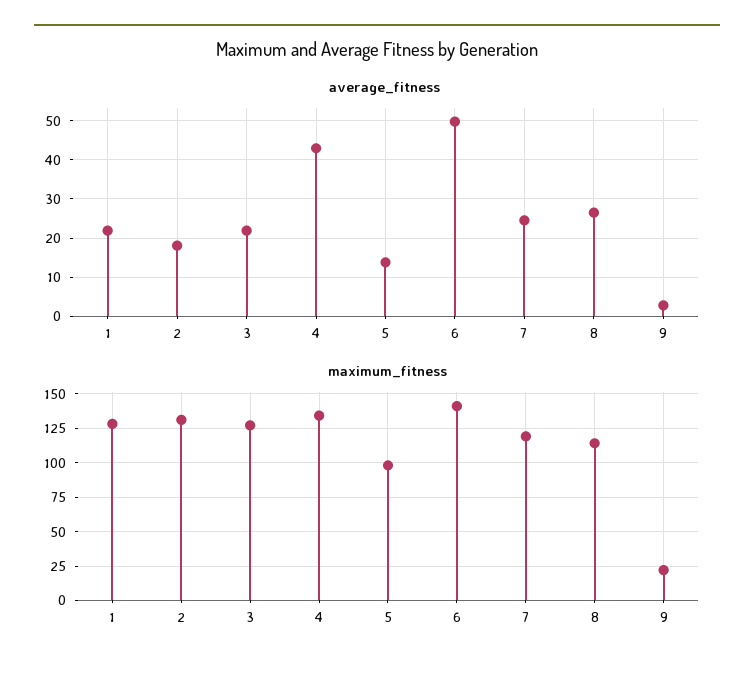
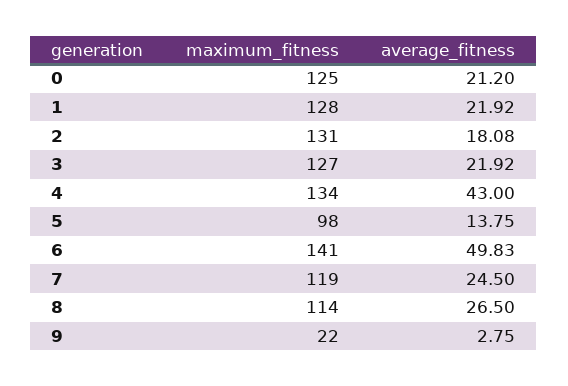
  {
    "average_fitness": {
      "1": 21.92,
      "2": 18.08,
      "3": 21.92,
      "4": 43,
      "5": 13.75,
      "6": 49.83,
      "7": 24.5,
      "8": 26.5,
-     "9": 2.75
+     "9": 2.75,
+     "0": 21.2
    },
    "maximum_fitness": {
      "1": 128,
      "2": 131,
      "3": 127,
      "4": 134,
      "5": 98,
      "6": 141,
      "7": 119,
      "8": 114,
-     "9": 22
+     "9": 22,
+     "0": 125
    }
  }

